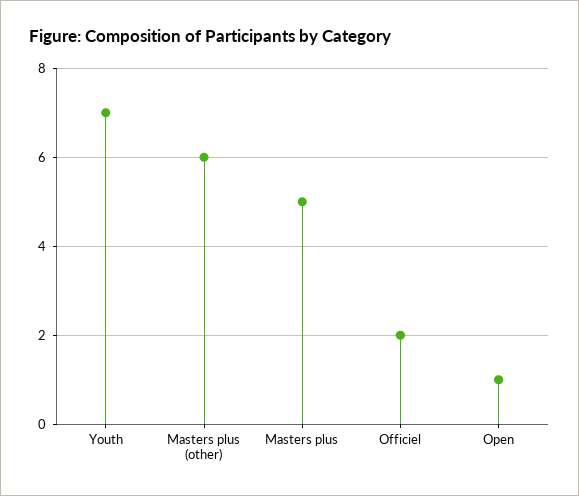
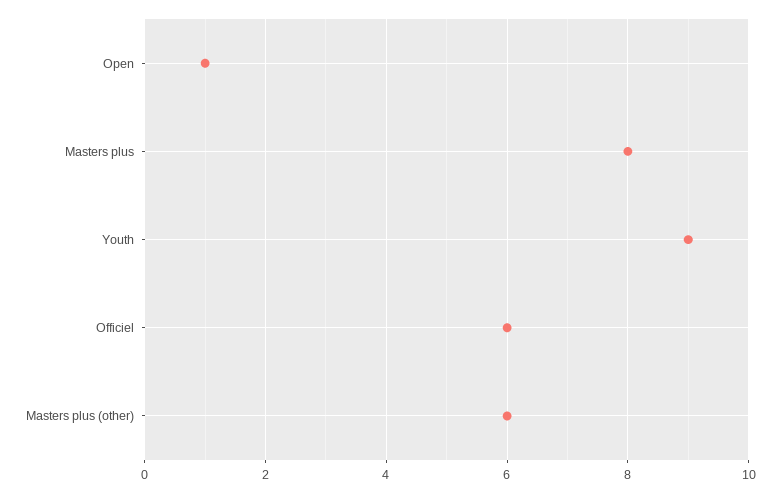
  {
-   "Youth": 7,
+   "Youth": 9,
    "Masters plus (other)": 6,
-   "Masters plus": 5,
+   "Masters plus": 8,
-   "Officiel": 2,
+   "Officiel": 6,
    "Open": 1
  }

